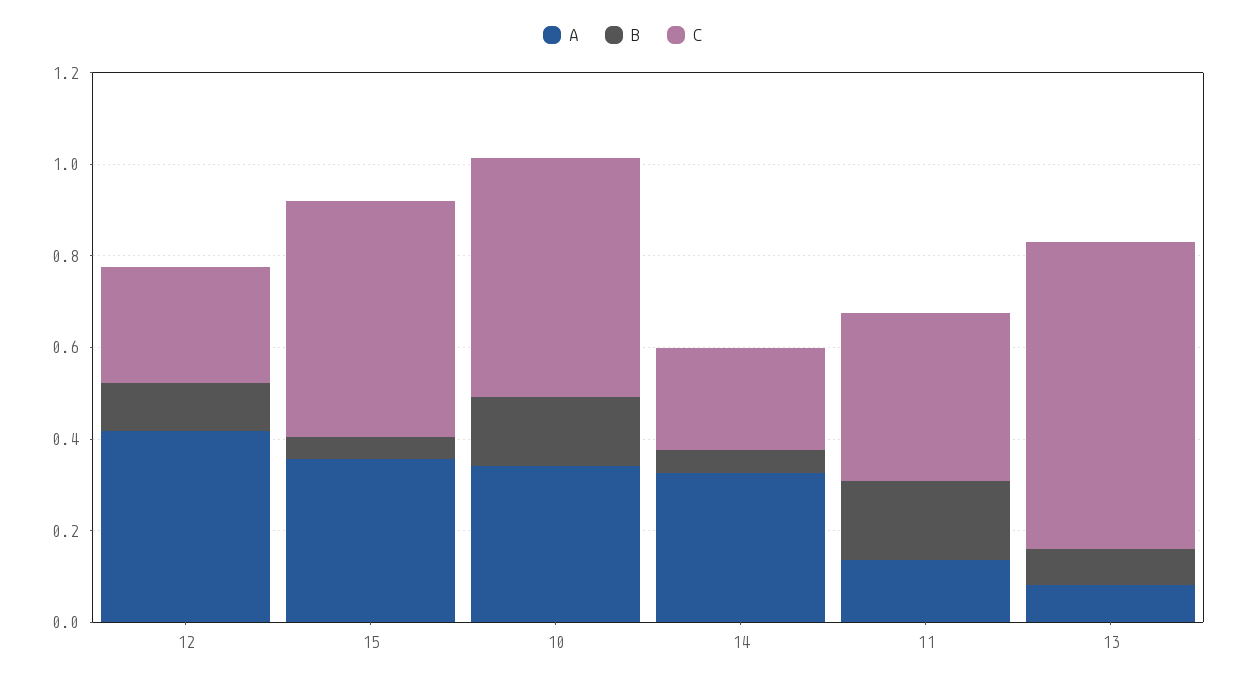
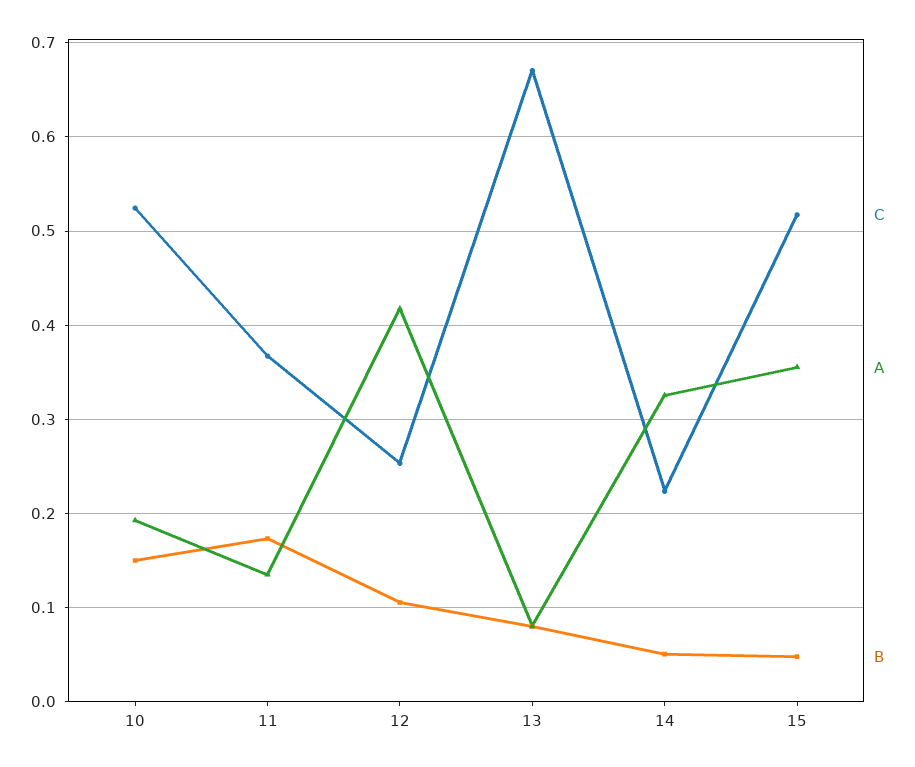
  {
    "A": {
      "12": 0.42,
      "15": 0.36,
-     "10": 0.35,
+     "10": 0.19,
      "14": 0.33,
      "11": 0.14,
      "13": 0.08
    },
    "B": {
      "12": 0.11,
      "15": 0.05,
      "10": 0.15,
      "14": 0.05,
      "11": 0.17,
      "13": 0.08
    },
    "C": {
      "12": 0.25,
      "15": 0.52,
      "10": 0.52,
      "14": 0.22,
      "11": 0.37,
      "13": 0.67
    }
  }

